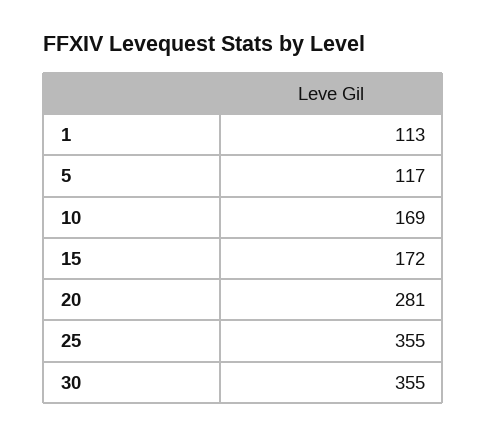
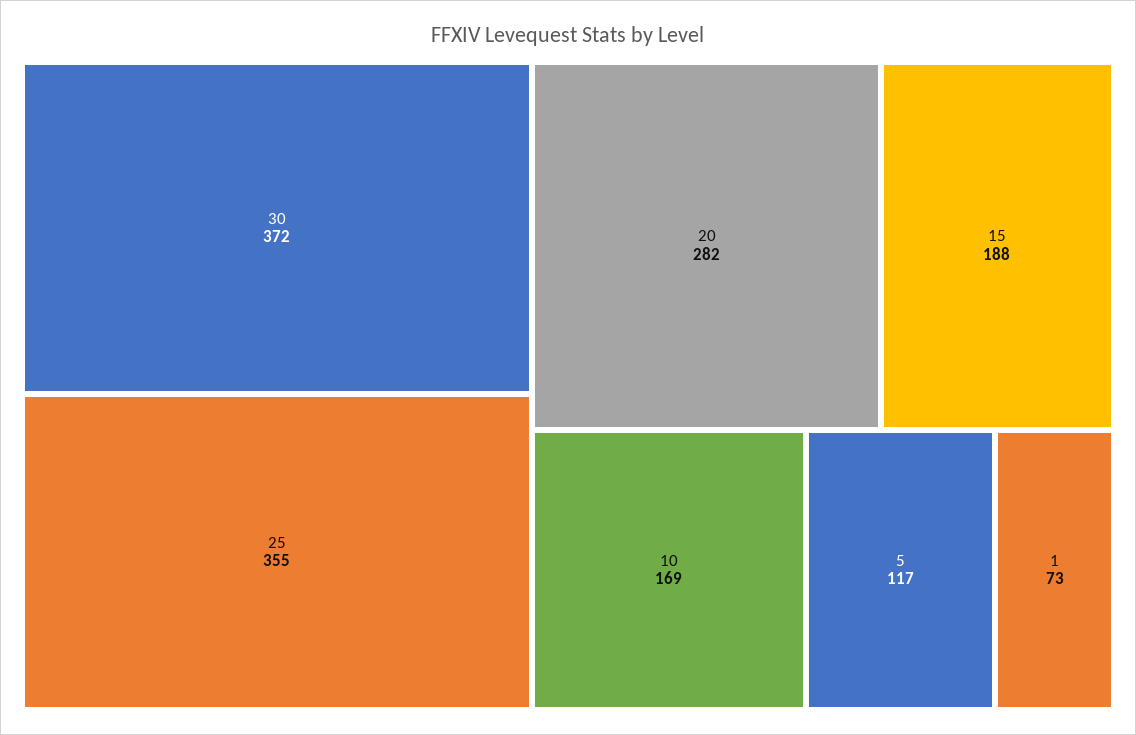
  {
-   "1": 113,
+   "1": 73,
    "5": 117,
    "10": 169,
-   "15": 172,
+   "15": 188,
-   "20": 281,
+   "20": 282,
    "25": 355,
-   "30": 355
+   "30": 372
  }

